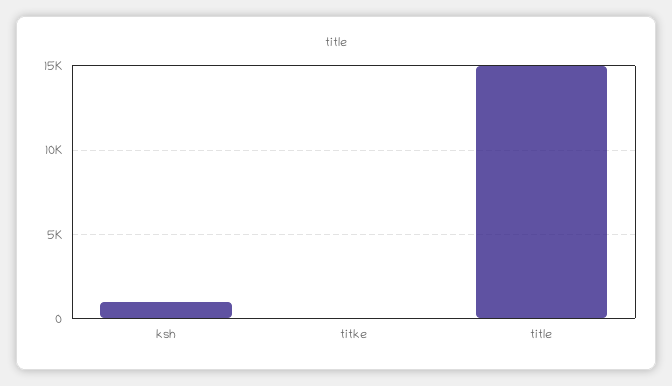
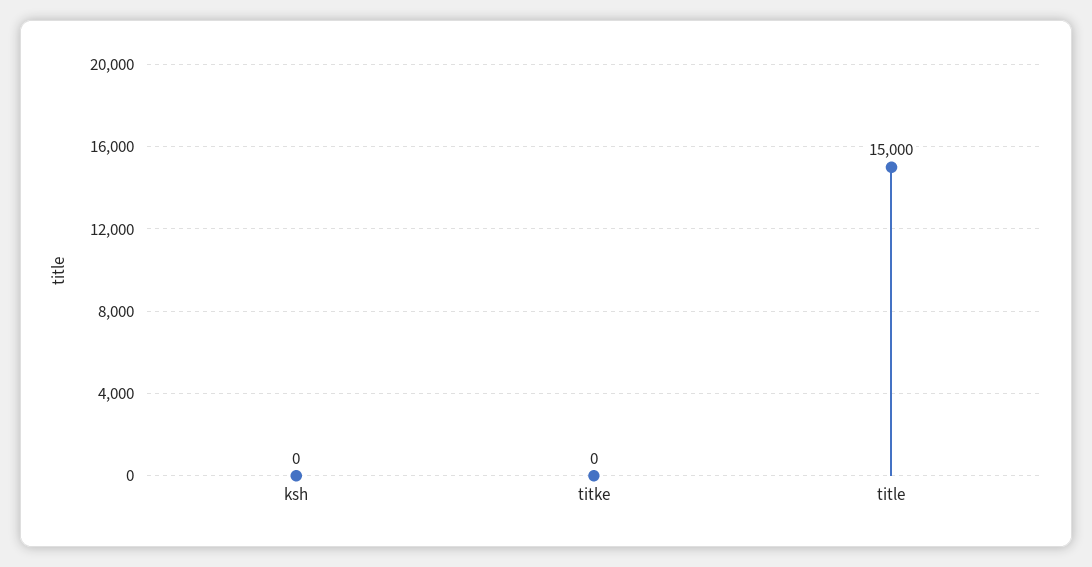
  {
-   "ksh": 1000,
+   "ksh": 0,
    "titke": 0,
    "title": 15000
  }

